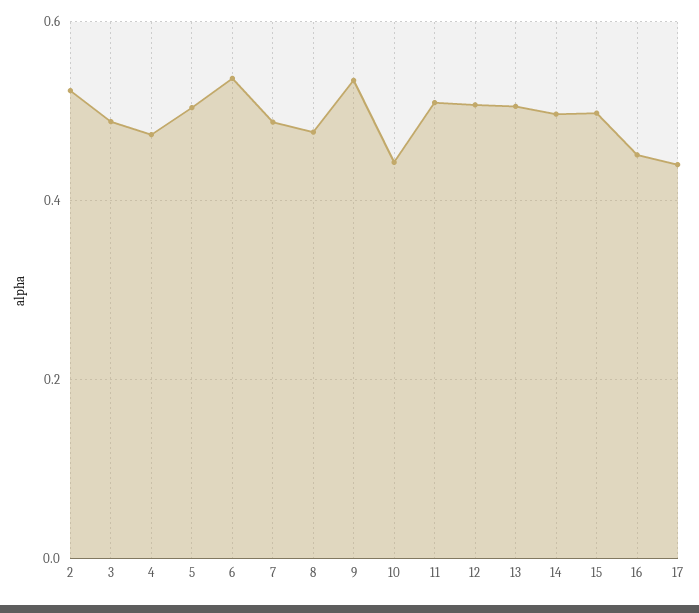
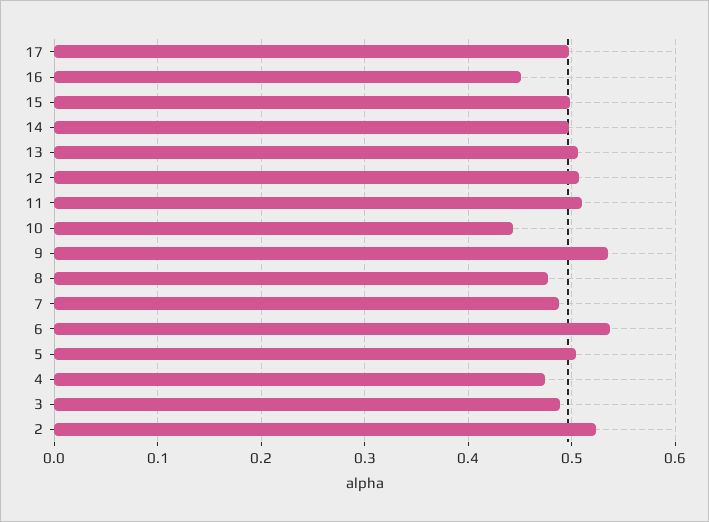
  {
    "2": 0.52,
    "3": 0.49,
    "4": 0.47,
    "5": 0.5,
    "6": 0.54,
    "7": 0.49,
    "8": 0.48,
    "9": 0.53,
    "10": 0.44,
    "11": 0.51,
    "12": 0.51,
    "13": 0.51,
    "14": 0.5,
    "15": 0.5,
    "16": 0.45,
-   "17": 0.44
+   "17": 0.5
  }

